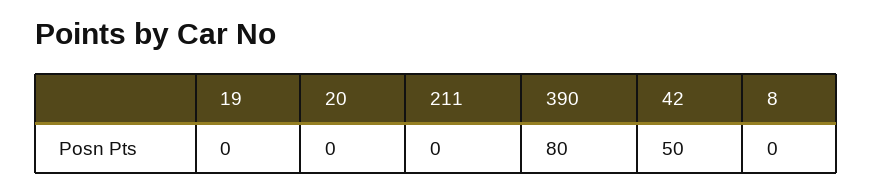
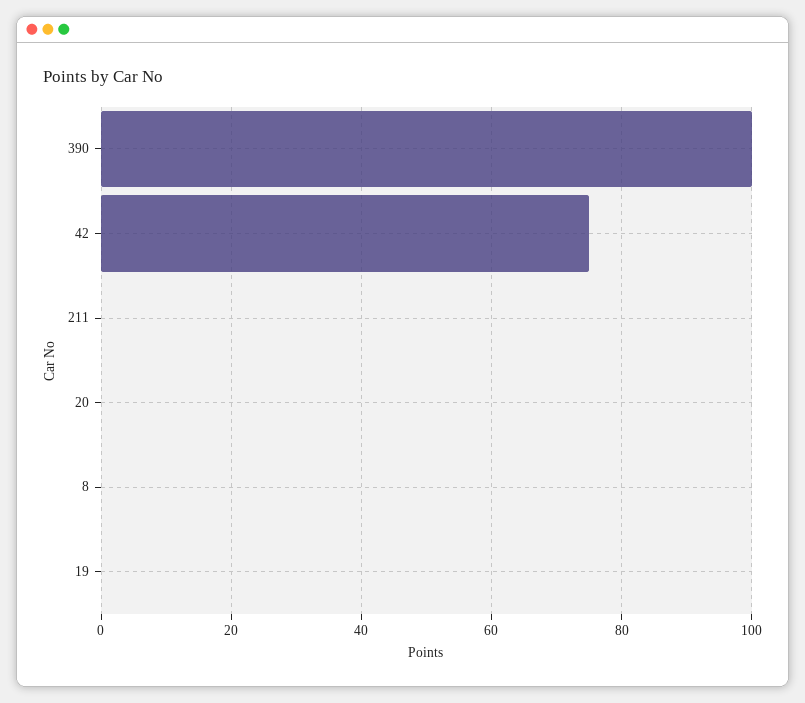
  {
    "19": 0,
    "20": 0,
    "211": 0,
-   "390": 80,
+   "390": 100,
-   "42": 50,
+   "42": 75,
    "8": 0
  }

